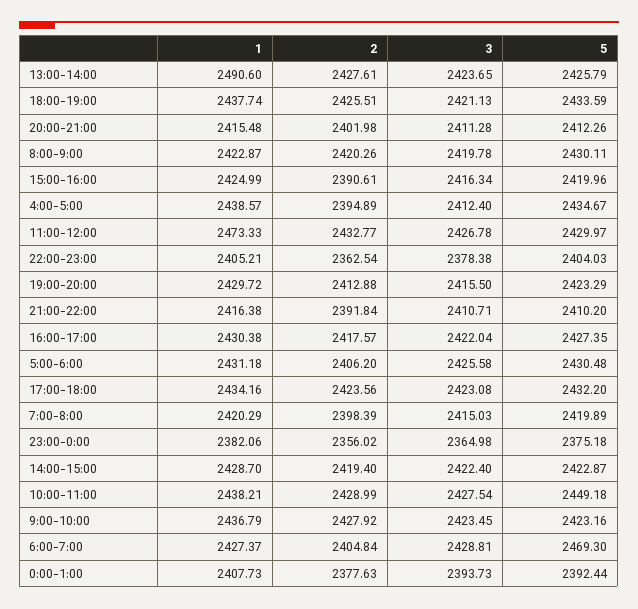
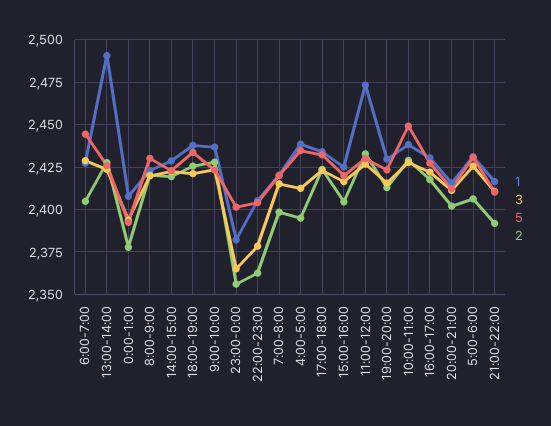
  {
    "1": {
      "13:00-14:00": 2490.6,
      "18:00-19:00": 2437.74,
      "20:00-21:00": 2415.48,
      "8:00-9:00": 2422.87,
      "15:00-16:00": 2424.99,
      "4:00-5:00": 2438.57,
      "11:00-12:00": 2473.33,
      "22:00-23:00": 2405.21,
      "19:00-20:00": 2429.72,
      "21:00-22:00": 2416.38,
      "16:00-17:00": 2430.38,
      "5:00-6:00": 2431.18,
      "17:00-18:00": 2434.16,
      "7:00-8:00": 2420.29,
      "23:00-0:00": 2382.06,
      "14:00-15:00": 2428.7,
      "10:00-11:00": 2438.21,
      "9:00-10:00": 2436.79,
      "6:00-7:00": 2427.37,
      "0:00-1:00": 2407.73
    },
    "2": {
      "13:00-14:00": 2427.61,
      "18:00-19:00": 2425.51,
      "20:00-21:00": 2401.98,
      "8:00-9:00": 2420.26,
-     "15:00-16:00": 2390.61,
+     "15:00-16:00": 2405,
      "4:00-5:00": 2394.89,
      "11:00-12:00": 2432.77,
      "22:00-23:00": 2362.54,
      "19:00-20:00": 2412.88,
      "21:00-22:00": 2391.84,
      "16:00-17:00": 2417.57,
      "5:00-6:00": 2406.2,
      "17:00-18:00": 2423.56,
      "7:00-8:00": 2398.39,
      "23:00-0:00": 2356.02,
      "14:00-15:00": 2419.4,
      "10:00-11:00": 2428.99,
      "9:00-10:00": 2427.92,
      "6:00-7:00": 2404.84,
      "0:00-1:00": 2377.63
    },
    "3": {
      "13:00-14:00": 2423.65,
      "18:00-19:00": 2421.13,
      "20:00-21:00": 2411.28,
      "8:00-9:00": 2419.78,
      "15:00-16:00": 2416.34,
      "4:00-5:00": 2412.4,
      "11:00-12:00": 2426.78,
      "22:00-23:00": 2378.38,
      "19:00-20:00": 2415.5,
      "21:00-22:00": 2410.71,
      "16:00-17:00": 2422.04,
      "5:00-6:00": 2425.58,
      "17:00-18:00": 2423.08,
      "7:00-8:00": 2415.03,
      "23:00-0:00": 2364.98,
      "14:00-15:00": 2422.4,
      "10:00-11:00": 2427.54,
      "9:00-10:00": 2423.45,
      "6:00-7:00": 2428.81,
      "0:00-1:00": 2393.73
    },
    "5": {
      "13:00-14:00": 2425.79,
      "18:00-19:00": 2433.59,
      "20:00-21:00": 2412.26,
      "8:00-9:00": 2430.11,
      "15:00-16:00": 2419.96,
      "4:00-5:00": 2434.67,
      "11:00-12:00": 2429.97,
      "22:00-23:00": 2404.03,
      "19:00-20:00": 2423.29,
      "21:00-22:00": 2410.2,
      "16:00-17:00": 2427.35,
      "5:00-6:00": 2430.48,
      "17:00-18:00": 2432.2,
      "7:00-8:00": 2419.89,
-     "23:00-0:00": 2375.18,
+     "23:00-0:00": 2400,
      "14:00-15:00": 2422.87,
      "10:00-11:00": 2449.18,
      "9:00-10:00": 2423.16,
-     "6:00-7:00": 2469.3,
+     "6:00-7:00": 2445,
      "0:00-1:00": 2392.44
    }
  }

